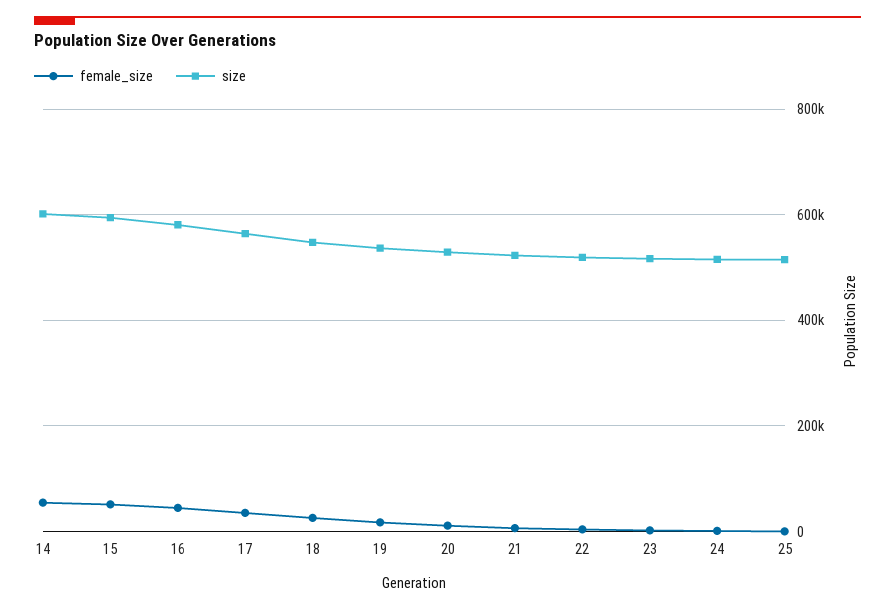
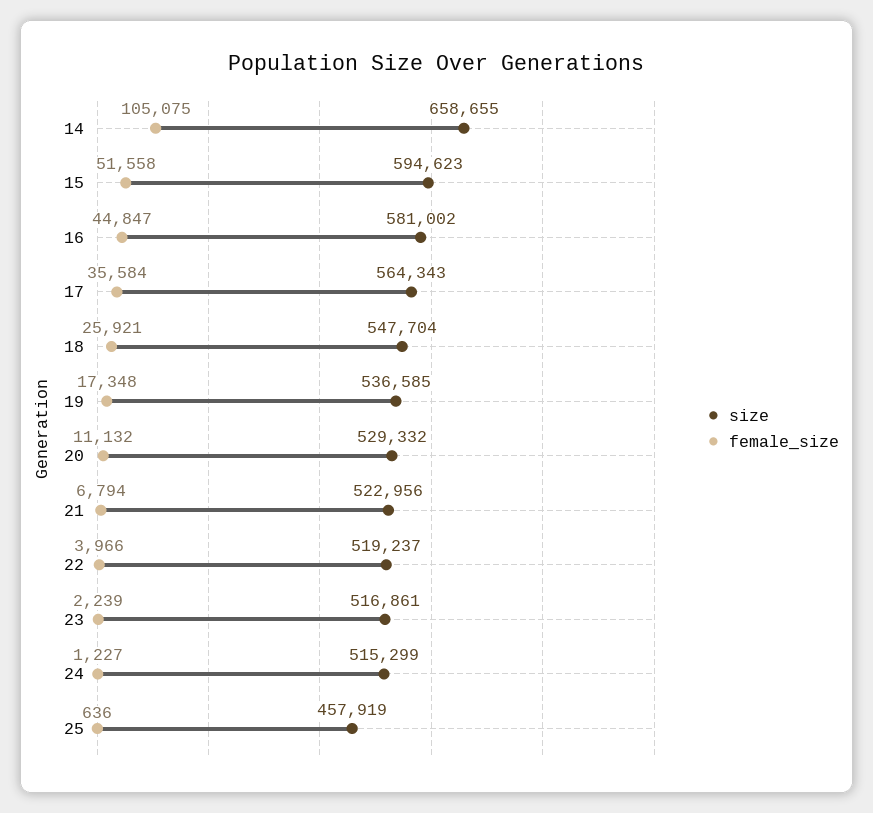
  {
    "female_size": {
-     "14": 60000,
+     "14": 105075,
      "15": 51558,
      "16": 44847,
      "17": 35584,
      "18": 25921,
      "19": 17348,
      "20": 11132,
      "21": 6794,
      "22": 3966,
      "23": 2239,
      "24": 1227,
      "25": 636
    },
    "size": {
-     "14": 600000,
+     "14": 658655,
      "15": 594623,
      "16": 581002,
      "17": 564343,
      "18": 547704,
      "19": 536585,
      "20": 529332,
      "21": 522956,
      "22": 519237,
      "23": 516861,
      "24": 515299,
-     "25": 520000
+     "25": 457919
    }
  }

